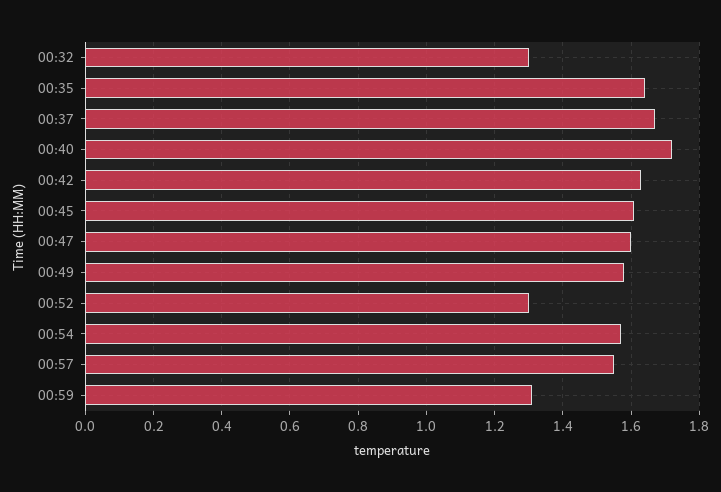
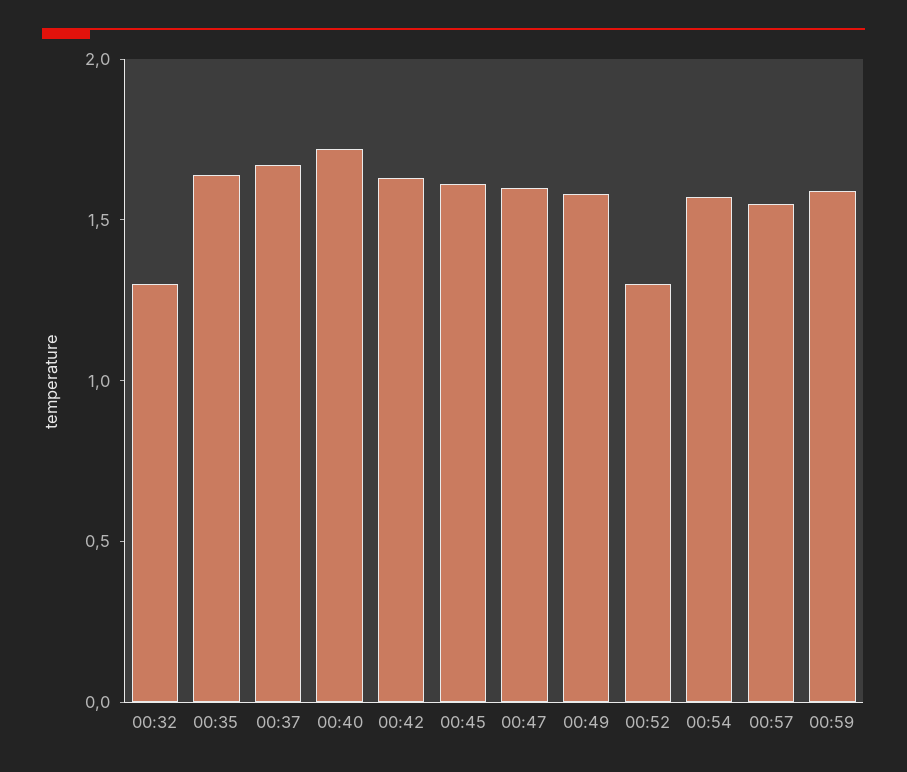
  {
    "00:32": 1.3,
    "00:35": 1.65,
    "00:37": 1.65,
    "00:40": 1.7,
    "00:42": 1.65,
    "00:45": 1.6,
    "00:47": 1.6,
    "00:49": 1.6,
    "00:52": 1.3,
    "00:54": 1.55,
    "00:57": 1.55,
-   "00:59": 1.3
+   "00:59": 1.6
  }

